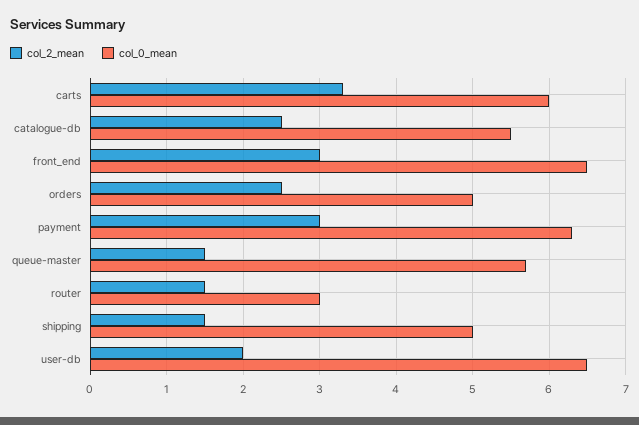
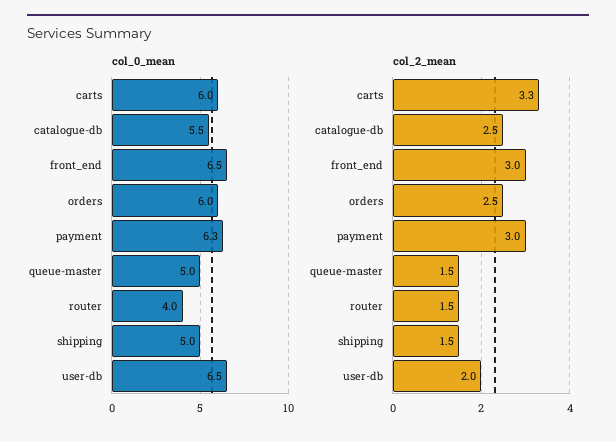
  {
    "col_2_mean": {
      "carts": 3.3,
      "catalogue-db": 2.5,
      "front_end": 3,
      "orders": 2.5,
      "payment": 3,
      "queue-master": 1.5,
      "router": 1.5,
      "shipping": 1.5,
      "user-db": 2
    },
    "col_0_mean": {
      "carts": 6,
      "catalogue-db": 5.5,
      "front_end": 6.5,
-     "orders": 5,
+     "orders": 6,
      "payment": 6.3,
-     "queue-master": 5.7,
+     "queue-master": 5,
-     "router": 3,
+     "router": 4,
      "shipping": 5,
      "user-db": 6.5
    }
  }

